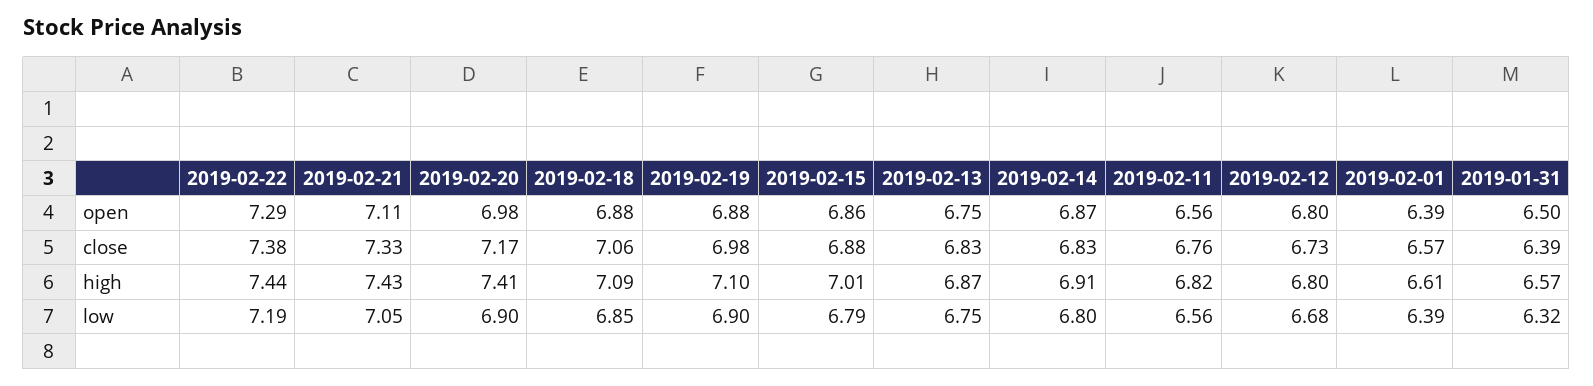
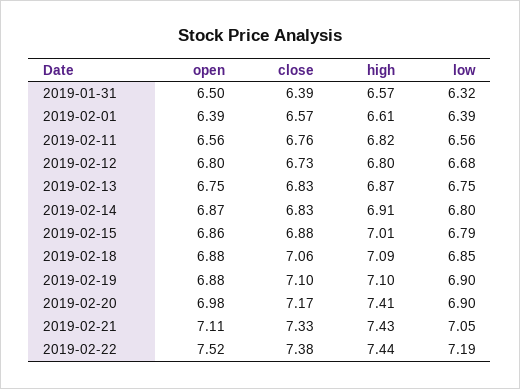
  {
    "2019-02-22": {
-     "open": 7.29,
+     "open": 7.52,
      "close": 7.38,
      "high": 7.44,
      "low": 7.19
    },
    "2019-02-21": {
      "open": 7.11,
      "close": 7.33,
      "high": 7.43,
      "low": 7.05
    },
    "2019-02-20": {
      "open": 6.98,
      "close": 7.17,
      "high": 7.41,
      "low": 6.9
    },
    "2019-02-18": {
      "open": 6.88,
      "close": 7.06,
      "high": 7.09,
      "low": 6.85
    },
    "2019-02-19": {
      "open": 6.88,
-     "close": 6.98,
+     "close": 7.1,
      "high": 7.1,
      "low": 6.9
    },
    "2019-02-15": {
      "open": 6.86,
      "close": 6.88,
      "high": 7.01,
      "low": 6.79
    },
    "2019-02-13": {
      "open": 6.75,
      "close": 6.83,
      "high": 6.87,
      "low": 6.75
    },
    "2019-02-14": {
      "open": 6.87,
      "close": 6.83,
      "high": 6.91,
      "low": 6.8
    },
    "2019-02-11": {
      "open": 6.56,
      "close": 6.76,
      "high": 6.82,
      "low": 6.56
    },
    "2019-02-12": {
      "open": 6.8,
      "close": 6.73,
      "high": 6.8,
      "low": 6.68
    },
    "2019-02-01": {
      "open": 6.39,
      "close": 6.57,
      "high": 6.61,
      "low": 6.39
    },
    "2019-01-31": {
      "open": 6.5,
      "close": 6.39,
      "high": 6.57,
      "low": 6.32
    }
  }

